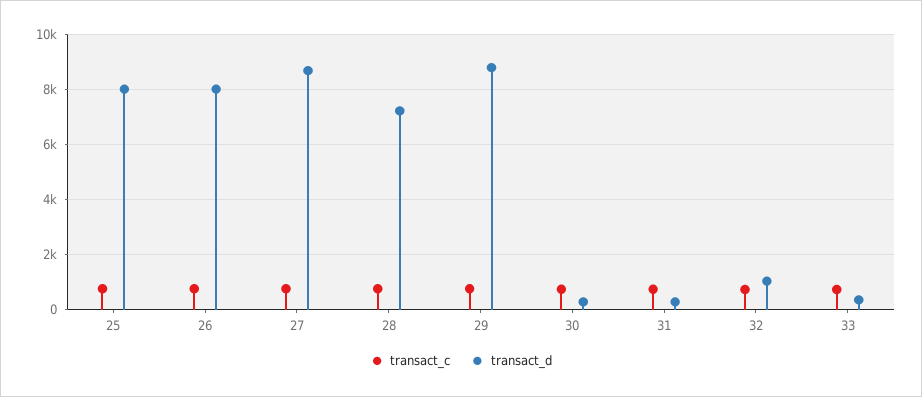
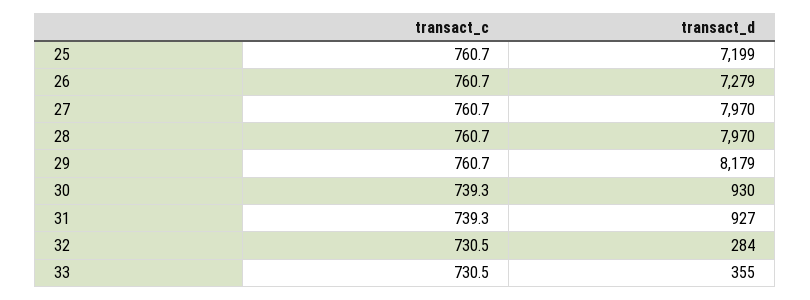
  {
    "transact_c": {
      "25": 760.7,
      "26": 760.7,
      "27": 760.7,
      "28": 760.7,
      "29": 760.7,
      "30": 739.3,
      "31": 739.3,
      "32": 730.5,
      "33": 730.5
    },
    "transact_d": {
-     "25": 8000,
+     "25": 7199,
-     "26": 8000,
+     "26": 7279,
-     "27": 8750,
+     "27": 7970,
-     "28": 7250,
+     "28": 7970,
-     "29": 8750,
+     "29": 8179,
-     "30": 250,
+     "30": 930,
-     "31": 250,
+     "31": 927,
-     "32": 1000,
+     "32": 284,
      "33": 355
    }
  }

